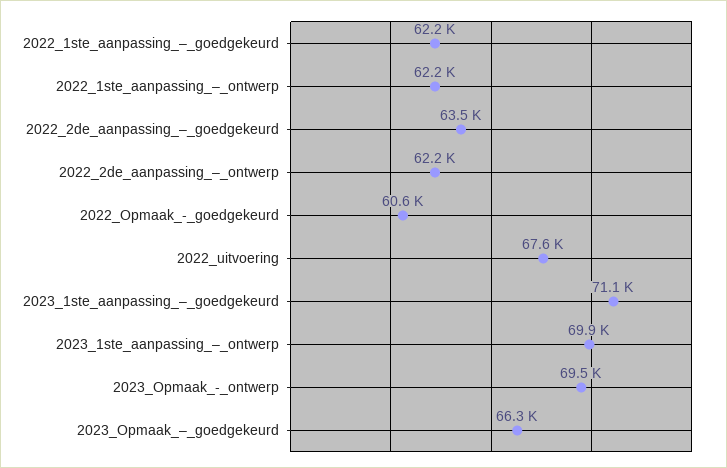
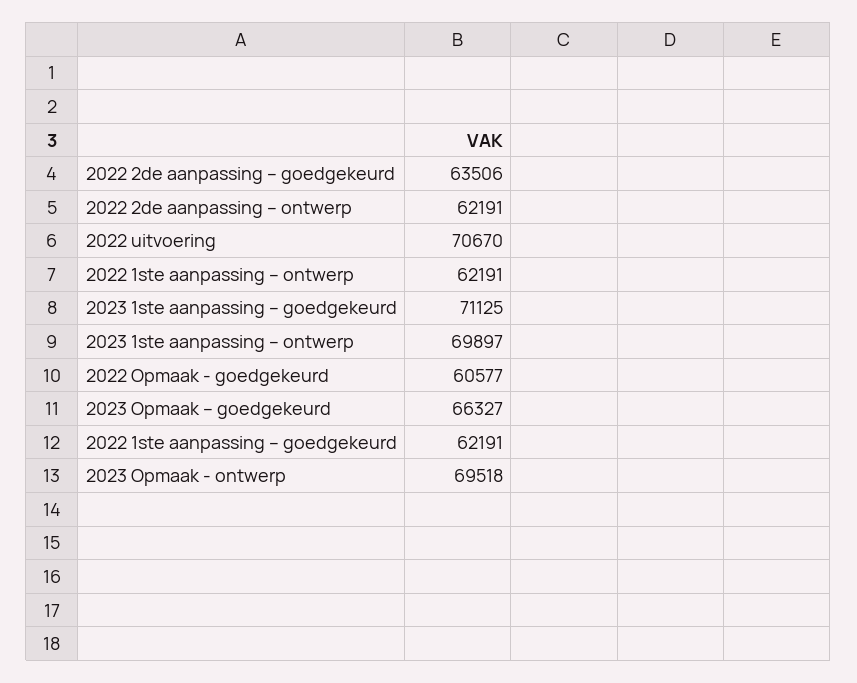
  {
    "2022_1ste_aanpassing_–_goedgekeurd": 62191,
    "2022_1ste_aanpassing_–_ontwerp": 62191,
    "2022_2de_aanpassing_–_goedgekeurd": 63506,
    "2022_2de_aanpassing_–_ontwerp": 62191,
    "2022_Opmaak_-_goedgekeurd": 60577,
-   "2022_uitvoering": 67600,
+   "2022_uitvoering": 70670,
    "2023_1ste_aanpassing_–_goedgekeurd": 71125,
    "2023_1ste_aanpassing_–_ontwerp": 69897,
    "2023_Opmaak_-_ontwerp": 69518,
    "2023_Opmaak_–_goedgekeurd": 66327
  }

